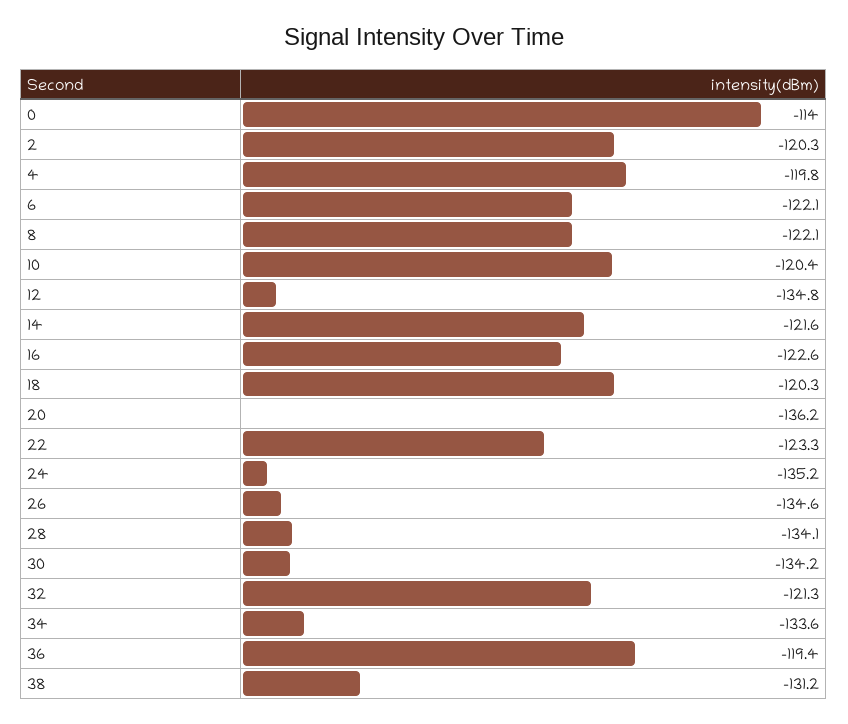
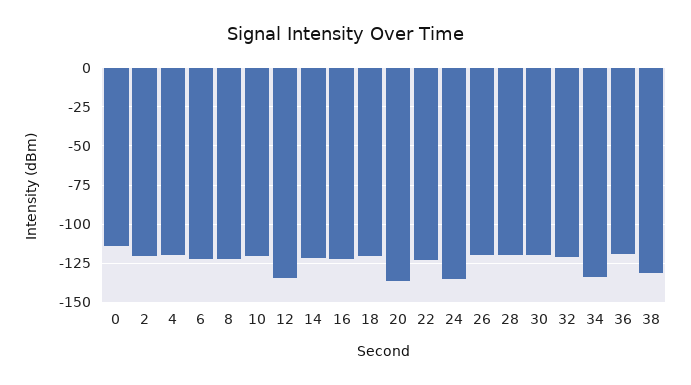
  {
    "0": -114,
    "2": -120.3,
    "4": -119.8,
    "6": -122.1,
    "8": -122.1,
    "10": -120.4,
    "12": -134.8,
    "14": -121.6,
    "16": -122.6,
    "18": -120.3,
    "20": -136.2,
    "22": -123.3,
    "24": -135.2,
-   "26": -134.6,
+   "26": -120,
-   "28": -134.1,
+   "28": -120,
-   "30": -134.2,
+   "30": -120,
    "32": -121.3,
    "34": -133.6,
    "36": -119.4,
    "38": -131.2
  }

